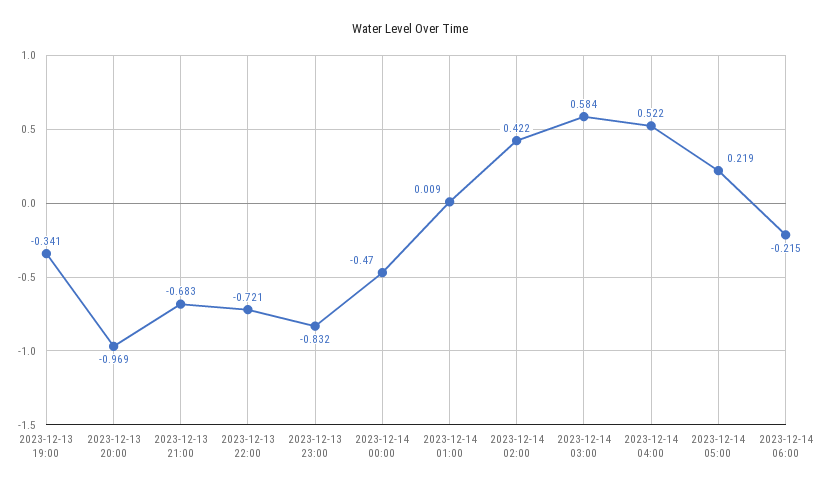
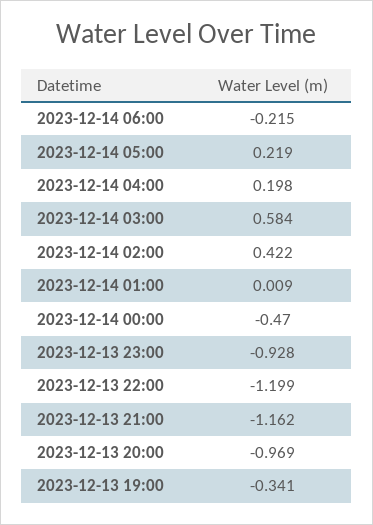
  {
    "2023-12-13 19:00": -0.341,
    "2023-12-13 20:00": -0.969,
-   "2023-12-13 21:00": -0.683,
+   "2023-12-13 21:00": -1.162,
-   "2023-12-13 22:00": -0.721,
+   "2023-12-13 22:00": -1.199,
-   "2023-12-13 23:00": -0.832,
+   "2023-12-13 23:00": -0.928,
    "2023-12-14 00:00": -0.47,
    "2023-12-14 01:00": 0.009,
    "2023-12-14 02:00": 0.422,
    "2023-12-14 03:00": 0.584,
-   "2023-12-14 04:00": 0.522,
+   "2023-12-14 04:00": 0.198,
    "2023-12-14 05:00": 0.219,
    "2023-12-14 06:00": -0.215
  }

